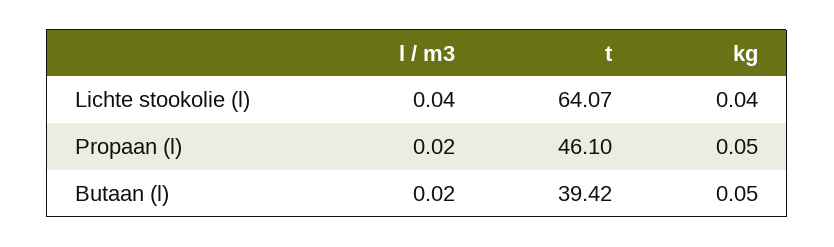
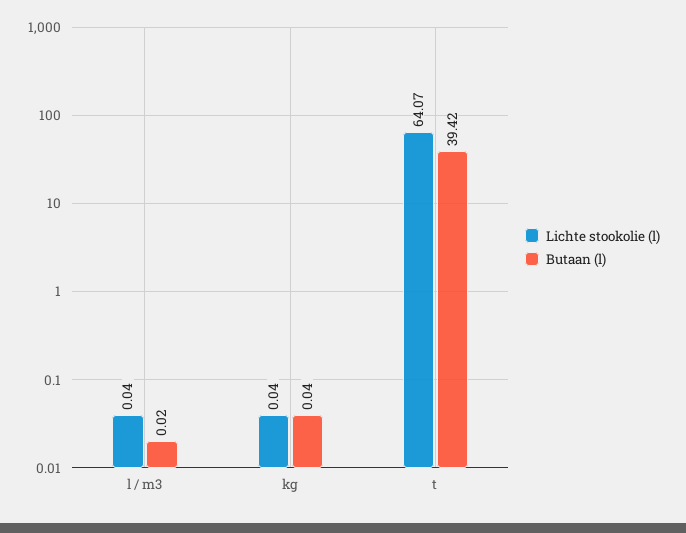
  {
    "Lichte stookolie (l)": {
      "l / m3": 0.04,
      "t": 64.07,
      "kg": 0.04
    },
-   "Propaan (l)": {
-     "l / m3": 0.02,
-     "t": 46.1,
-     "kg": 0.05
-   },
    "Butaan (l)": {
      "l / m3": 0.02,
      "t": 39.42,
-     "kg": 0.05
+     "kg": 0.04
    }
  }

